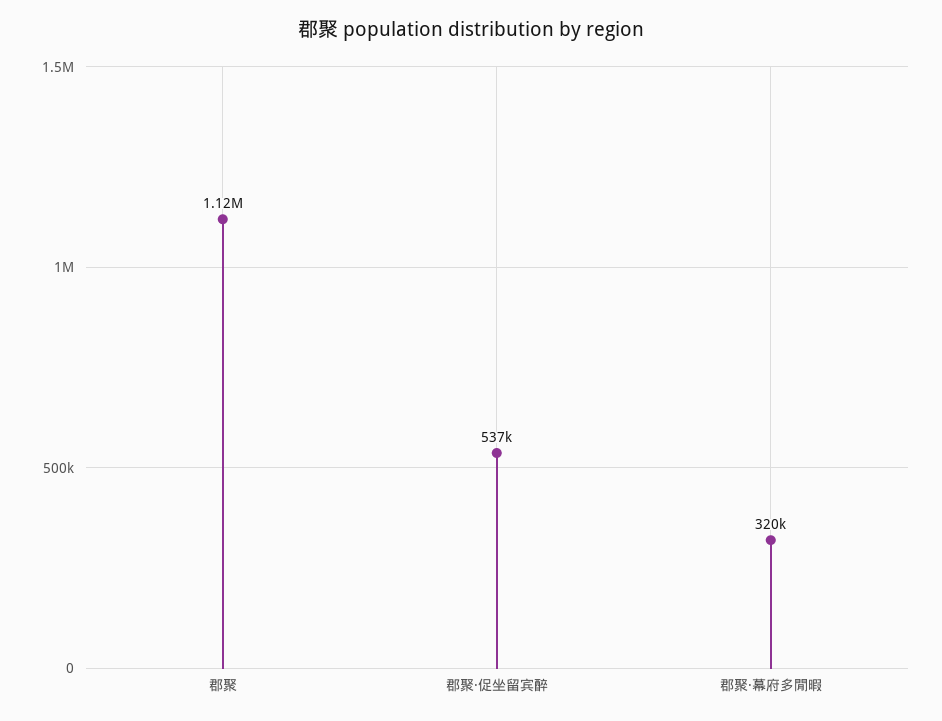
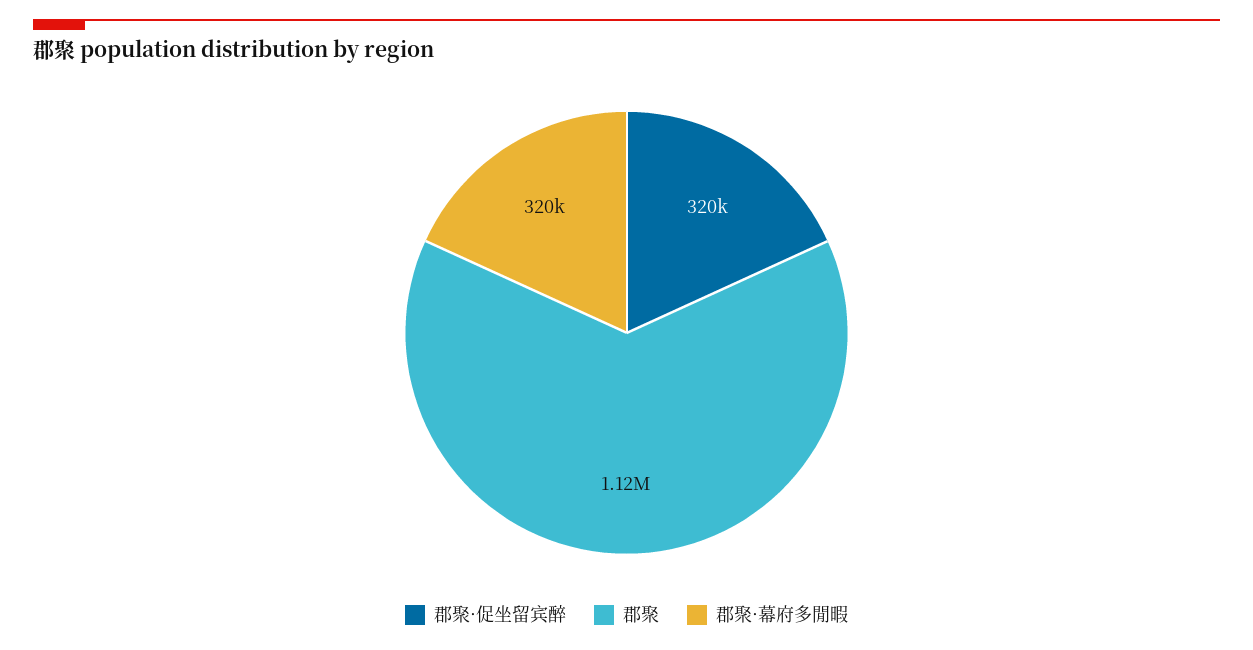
  {
    "郡聚": 1120000,
-   "郡聚·促坐留宾醉": 537000,
+   "郡聚·促坐留宾醉": 320000,
    "郡聚·幕府多閒暇": 320000
  }

